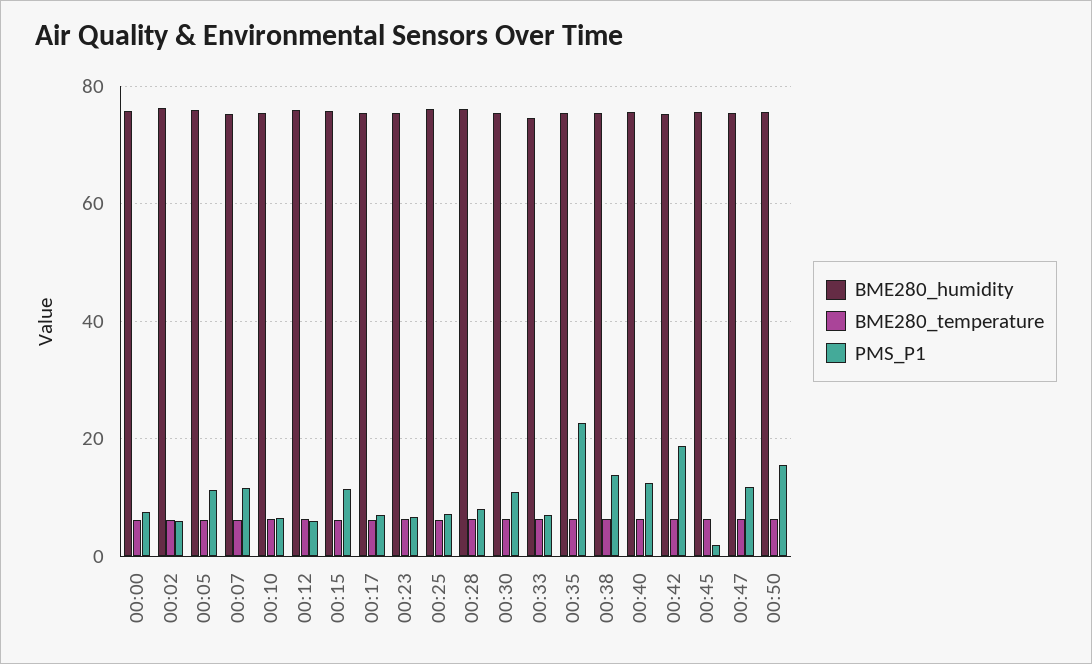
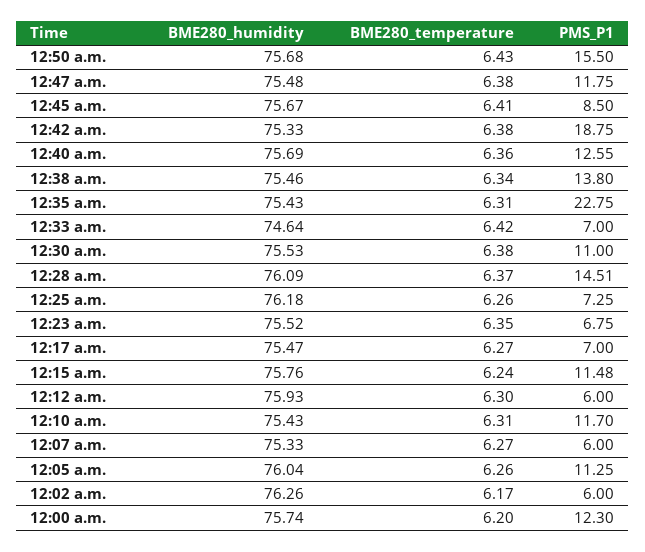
  {
    "BME280_humidity": {
      "00:00": 75.74,
      "00:02": 76.26,
      "00:05": 76.04,
      "00:07": 75.33,
      "00:10": 75.43,
      "00:12": 75.93,
      "00:15": 75.76,
      "00:17": 75.47,
      "00:23": 75.52,
      "00:25": 76.18,
      "00:28": 76.09,
      "00:30": 75.53,
      "00:33": 74.64,
      "00:35": 75.43,
      "00:38": 75.46,
      "00:40": 75.69,
      "00:42": 75.33,
      "00:45": 75.67,
      "00:47": 75.48,
      "00:50": 75.68
    },
    "BME280_temperature": {
      "00:00": 6.2,
      "00:02": 6.17,
      "00:05": 6.26,
      "00:07": 6.27,
      "00:10": 6.31,
      "00:12": 6.3,
      "00:15": 6.24,
      "00:17": 6.27,
      "00:23": 6.35,
      "00:25": 6.26,
      "00:28": 6.37,
      "00:30": 6.38,
      "00:33": 6.42,
      "00:35": 6.31,
      "00:38": 6.34,
      "00:40": 6.36,
      "00:42": 6.38,
      "00:45": 6.41,
      "00:47": 6.38,
      "00:50": 6.43
    },
    "PMS_P1": {
-     "00:00": 8,
+     "00:00": 12.3,
      "00:02": 6,
      "00:05": 11.25,
-     "00:07": 12,
+     "00:07": 6,
-     "00:10": 6,
+     "00:10": 11.7,
      "00:12": 6,
      "00:15": 11.48,
      "00:17": 7,
      "00:23": 6.75,
      "00:25": 7.25,
-     "00:28": 8,
+     "00:28": 14.51,
      "00:30": 11,
      "00:33": 7,
      "00:35": 22.75,
      "00:38": 13.8,
      "00:40": 12.55,
      "00:42": 18.75,
-     "00:45": 2,
+     "00:45": 8.5,
      "00:47": 11.75,
      "00:50": 15.5
    }
  }

